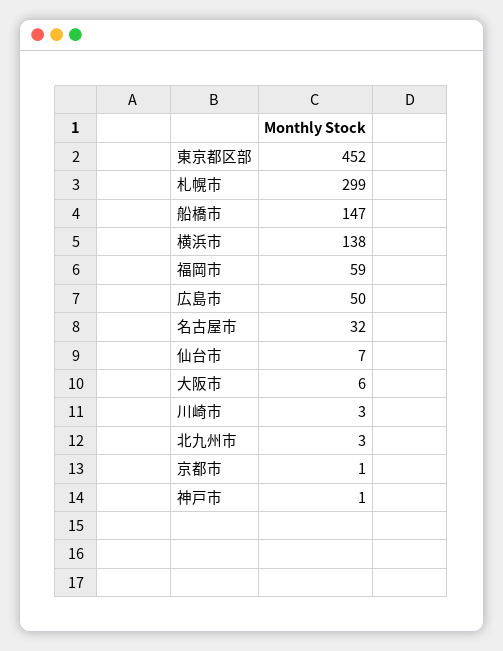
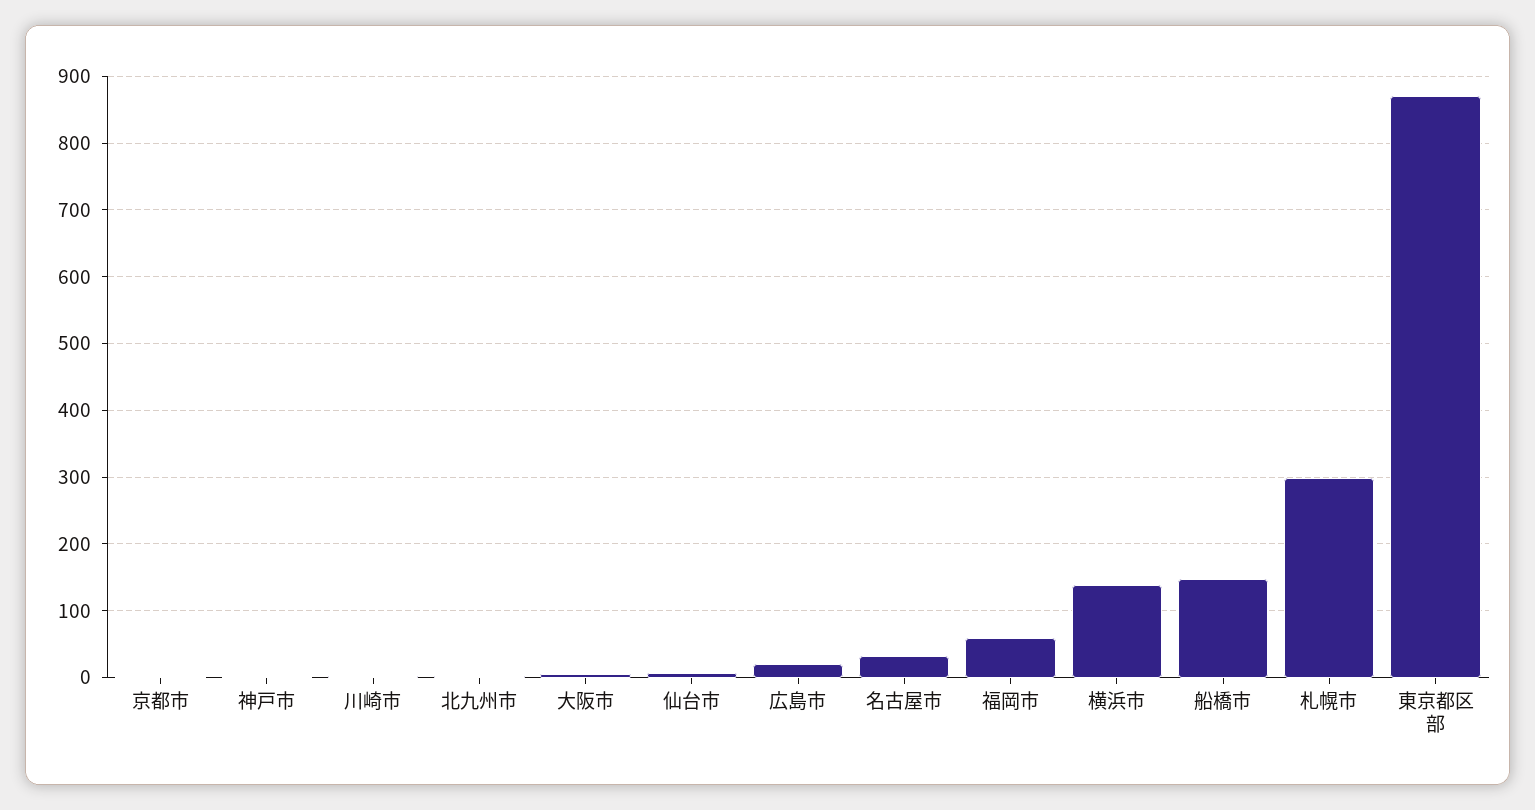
  {
-   "東京都区部": 452,
+   "東京都区部": 870,
    "札幌市": 299,
    "船橋市": 147,
    "横浜市": 138,
    "福岡市": 59,
-   "広島市": 50,
+   "広島市": 20,
    "名古屋市": 32,
    "仙台市": 7,
    "大阪市": 6,
    "川崎市": 3,
    "北九州市": 3,
    "京都市": 1,
    "神戸市": 1
  }

